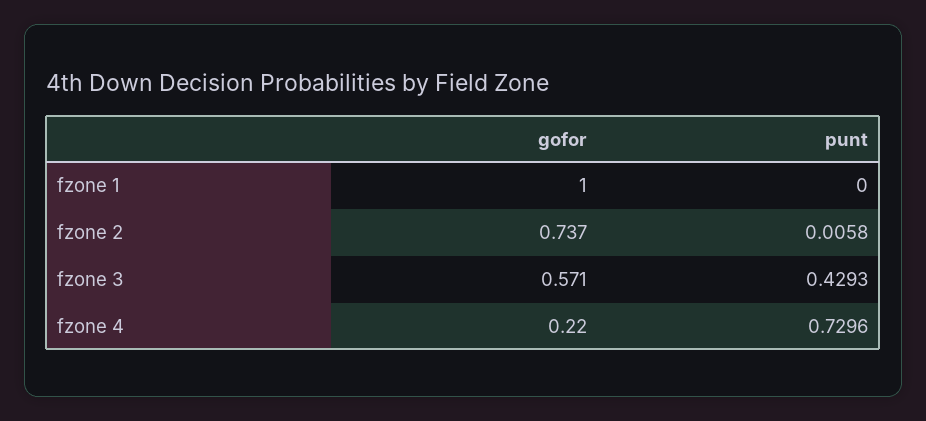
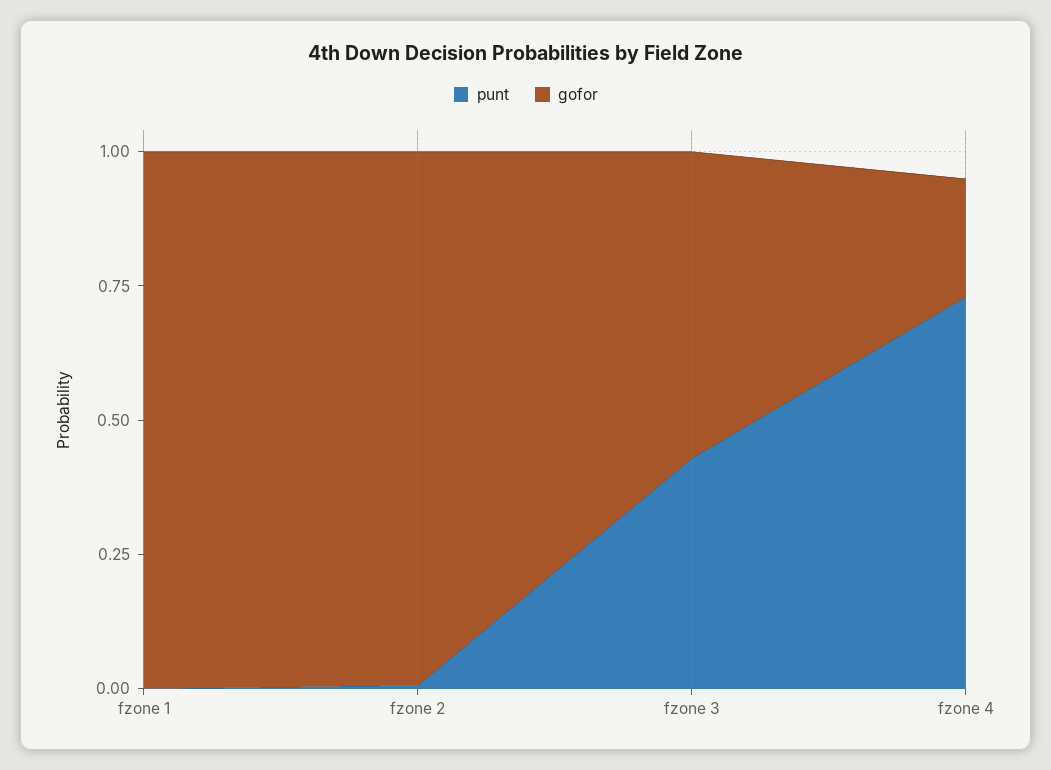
  {
    "gofor": {
      "fzone 1": 1,
-     "fzone 2": 0.737,
+     "fzone 2": 1,
      "fzone 3": 0.571,
      "fzone 4": 0.22
    },
    "punt": {
      "fzone 1": 0,
      "fzone 2": 0.0058,
      "fzone 3": 0.4293,
      "fzone 4": 0.7296
    }
  }

